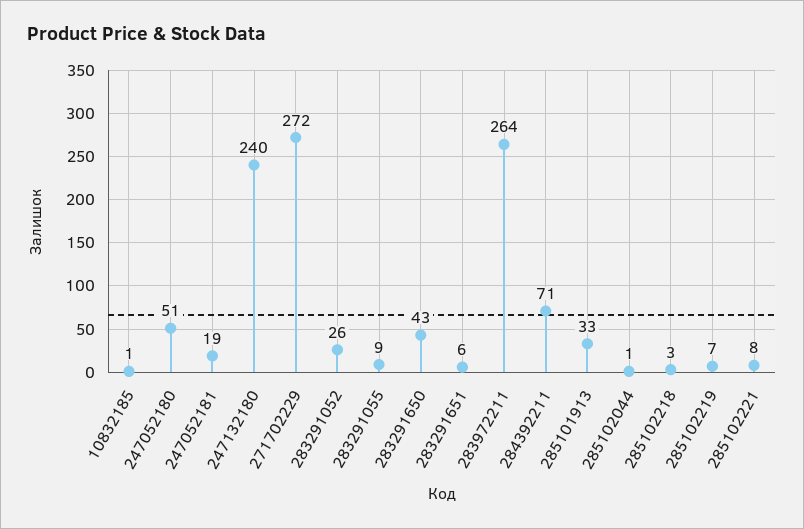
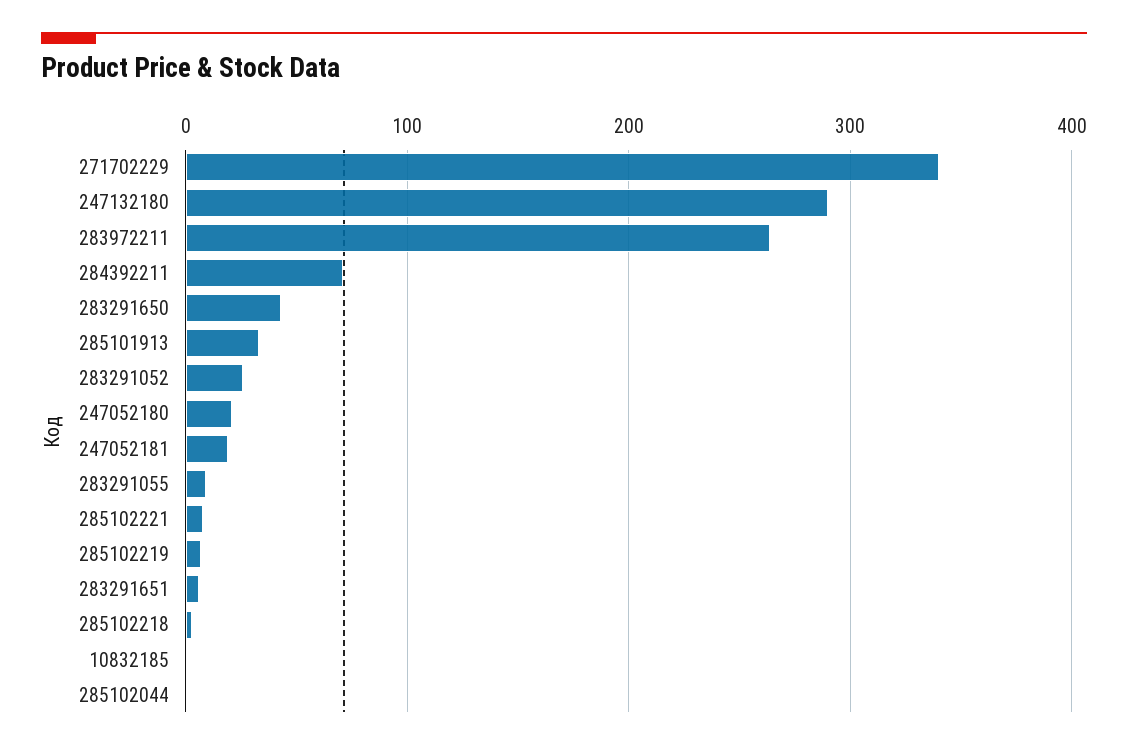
  {
    "10832185": 1,
-   "247052180": 51,
+   "247052180": 20,
    "247052181": 19,
-   "247132180": 240,
+   "247132180": 290,
-   "271702229": 272,
+   "271702229": 340,
    "283291052": 26,
    "283291055": 9,
    "283291650": 43,
    "283291651": 6,
    "283972211": 264,
    "284392211": 71,
    "285101913": 33,
    "285102044": 1,
    "285102218": 3,
    "285102219": 7,
    "285102221": 8
  }

